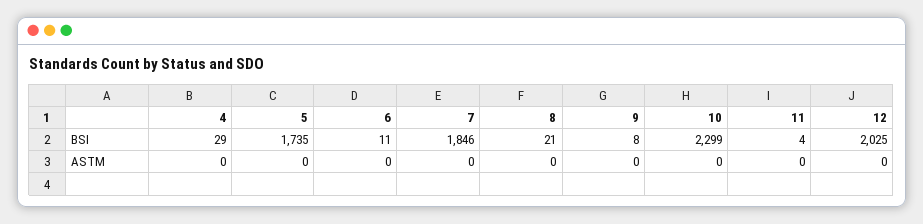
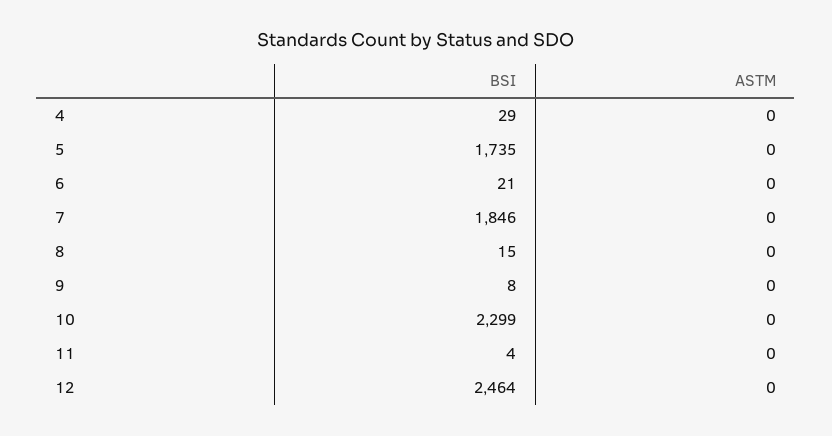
  {
    "4": {
      "BSI": 29,
      "ASTM": 0
    },
    "5": {
      "BSI": 1735,
      "ASTM": 0
    },
    "6": {
-     "BSI": 11,
+     "BSI": 21,
      "ASTM": 0
    },
    "7": {
      "BSI": 1846,
      "ASTM": 0
    },
    "8": {
-     "BSI": 21,
+     "BSI": 15,
      "ASTM": 0
    },
    "9": {
      "BSI": 8,
      "ASTM": 0
    },
    "10": {
      "BSI": 2299,
      "ASTM": 0
    },
    "11": {
      "BSI": 4,
      "ASTM": 0
    },
    "12": {
-     "BSI": 2025,
+     "BSI": 2464,
      "ASTM": 0
    }
  }

